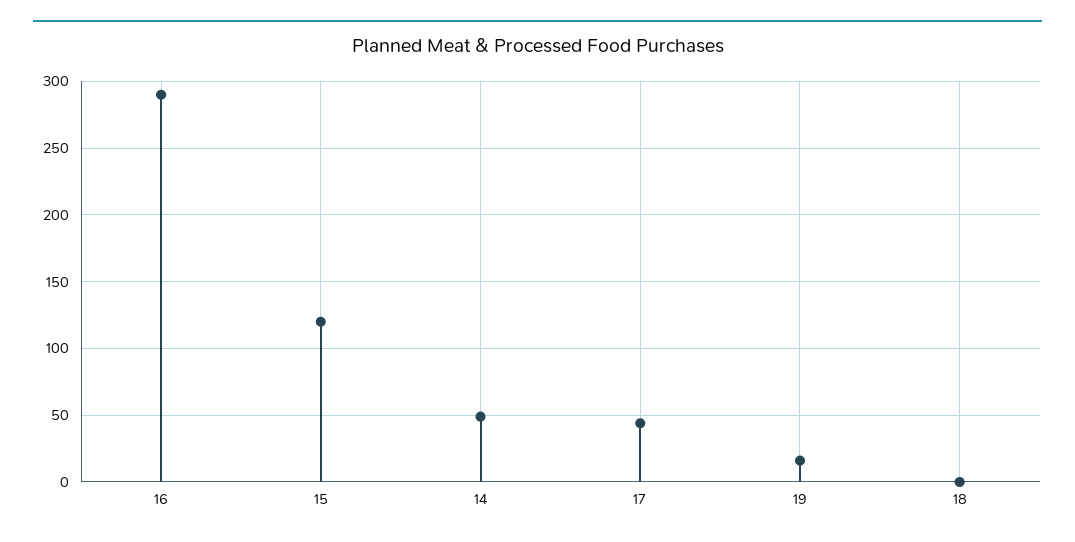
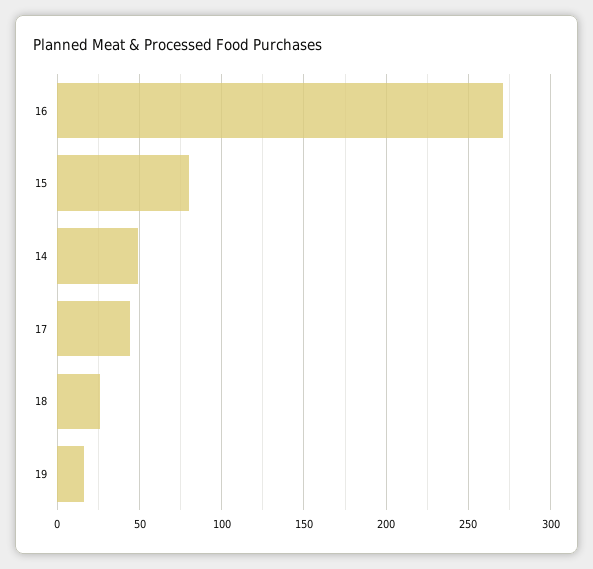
  {
-   "16": 290,
+   "16": 270,
-   "15": 120,
+   "15": 80,
    "14": 50,
    "17": 45,
    "19": 15,
-   "18": 0
+   "18": 25
  }

